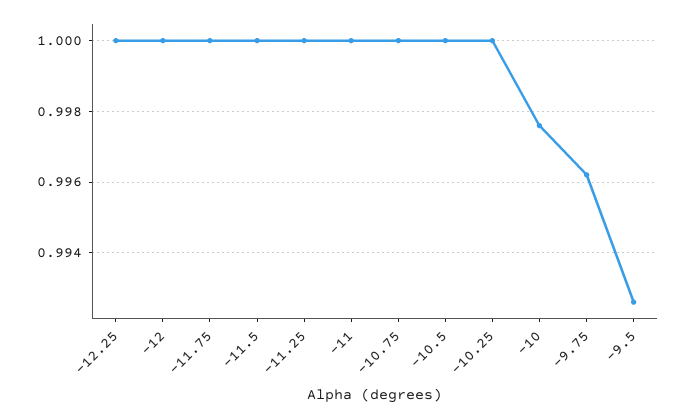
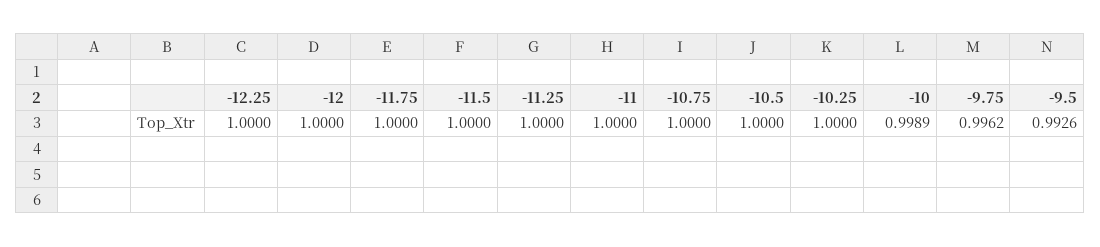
  {
    "-12.25": 1,
    "-12": 1,
    "-11.75": 1,
    "-11.5": 1,
    "-11.25": 1,
    "-11": 1,
    "-10.75": 1,
    "-10.5": 1,
    "-10.25": 1,
-   "-10": 0.9975,
+   "-10": 0.9989,
    "-9.75": 0.9962,
    "-9.5": 0.9926
  }

